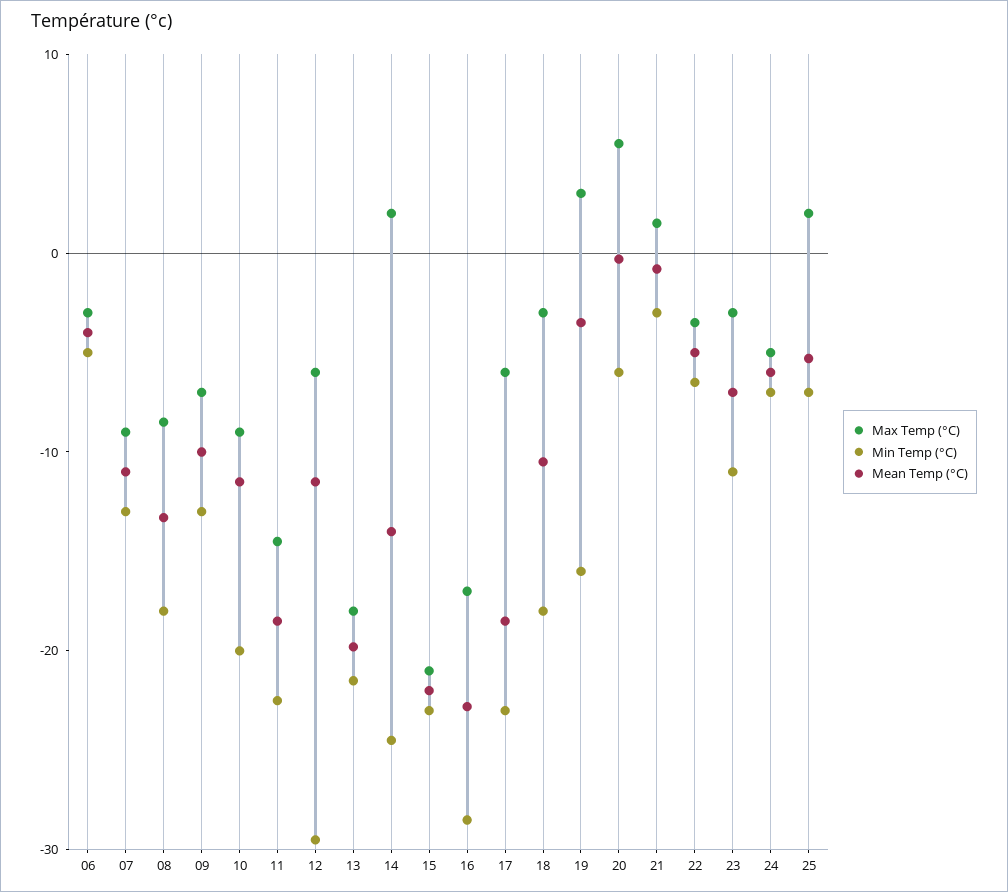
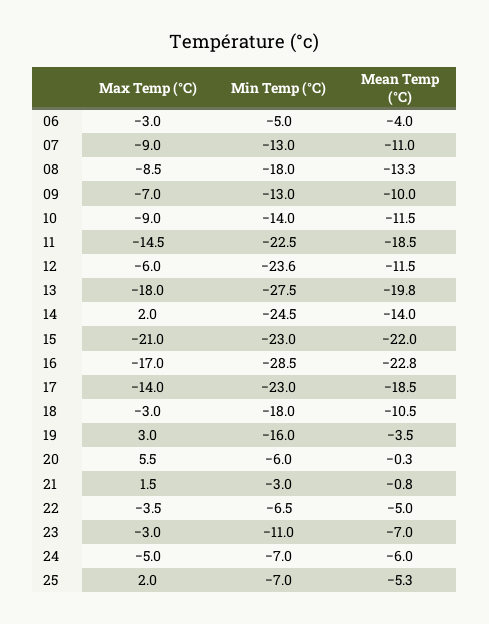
  {
    "Max Temp (°C)": {
      "06": -3,
      "07": -9,
      "08": -8.5,
      "09": -7,
      "10": -9,
      "11": -14.5,
      "12": -6,
      "13": -18,
      "14": 2,
      "15": -21,
      "16": -17,
-     "17": -6,
+     "17": -14,
      "18": -3,
      "19": 3,
      "20": 5.5,
      "21": 1.5,
      "22": -3.5,
      "23": -3,
      "24": -5,
      "25": 2
    },
    "Min Temp (°C)": {
      "06": -5,
      "07": -13,
      "08": -18,
      "09": -13,
-     "10": -20,
+     "10": -14,
      "11": -22.5,
-     "12": -30,
+     "12": -23.6,
-     "13": -22,
+     "13": -27.5,
      "14": -24.5,
      "15": -23,
      "16": -28.5,
      "17": -23,
      "18": -18,
      "19": -16,
      "20": -6,
      "21": -3,
      "22": -6.5,
      "23": -11,
      "24": -7,
      "25": -7
    },
    "Mean Temp (°C)": {
      "06": -4,
      "07": -11,
      "08": -13.3,
      "09": -10,
      "10": -11.5,
      "11": -18.5,
      "12": -11.5,
      "13": -19.8,
      "14": -14,
      "15": -22,
      "16": -22.8,
      "17": -18.5,
      "18": -10.5,
      "19": -3.5,
      "20": -0.3,
      "21": -0.8,
      "22": -5,
      "23": -7,
      "24": -6,
      "25": -5.3
    }
  }

